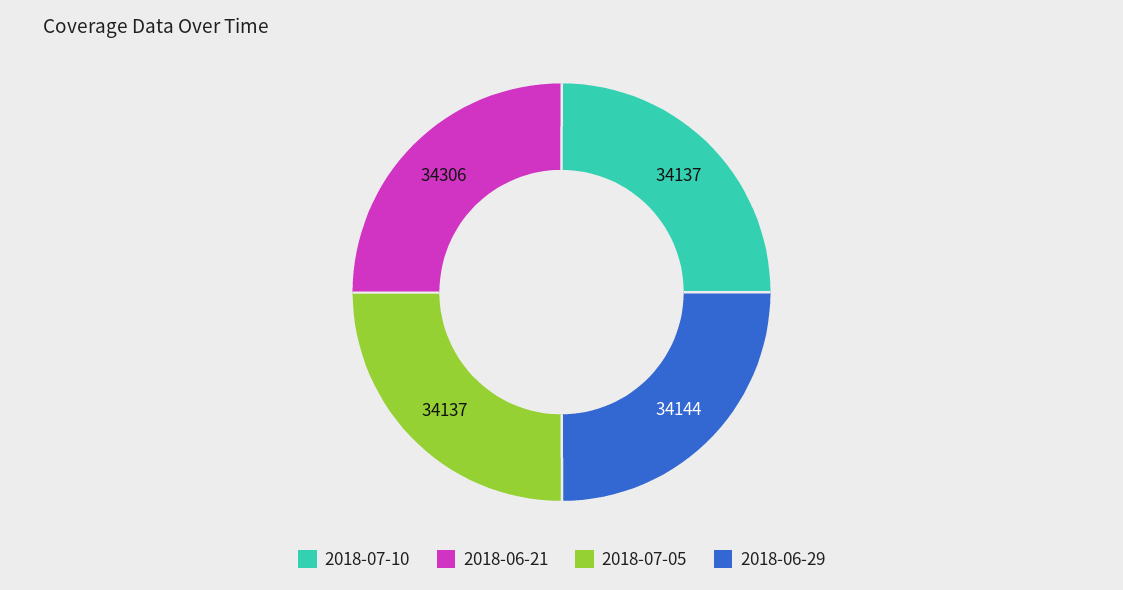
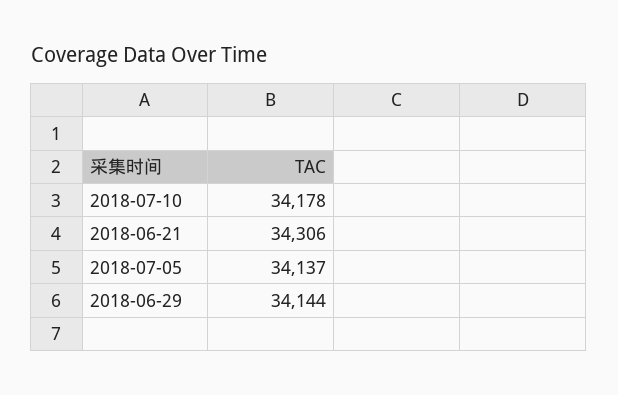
  {
-   "2018-07-10": 34137,
+   "2018-07-10": 34178,
    "2018-06-21": 34306,
    "2018-07-05": 34137,
    "2018-06-29": 34144
  }

